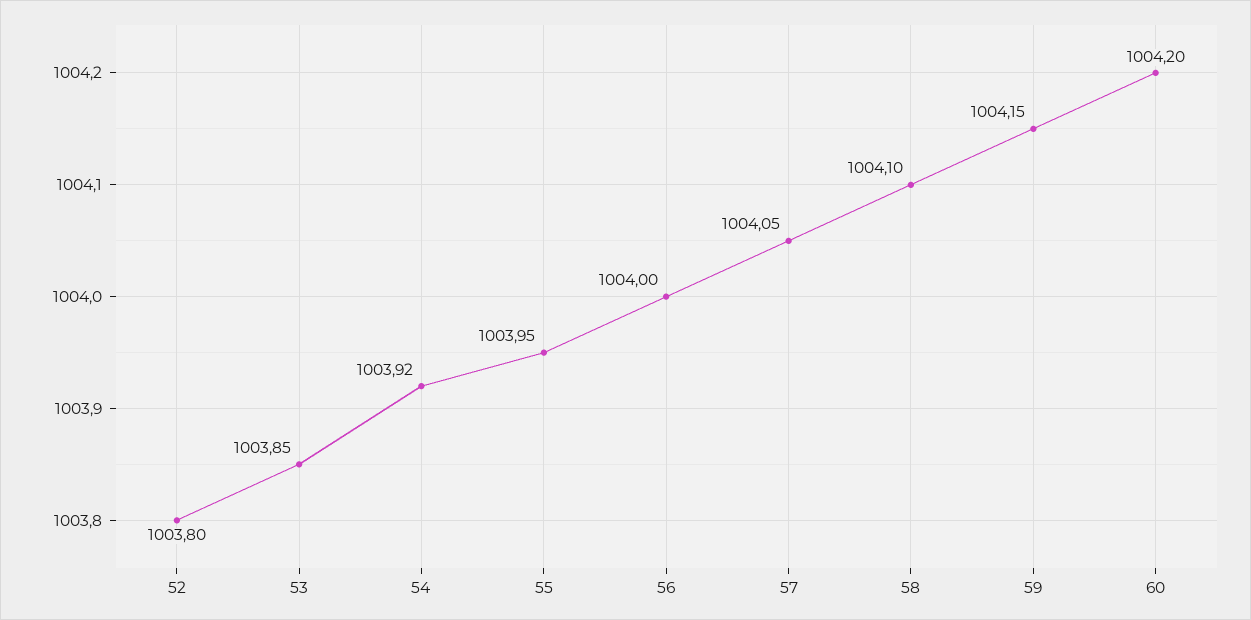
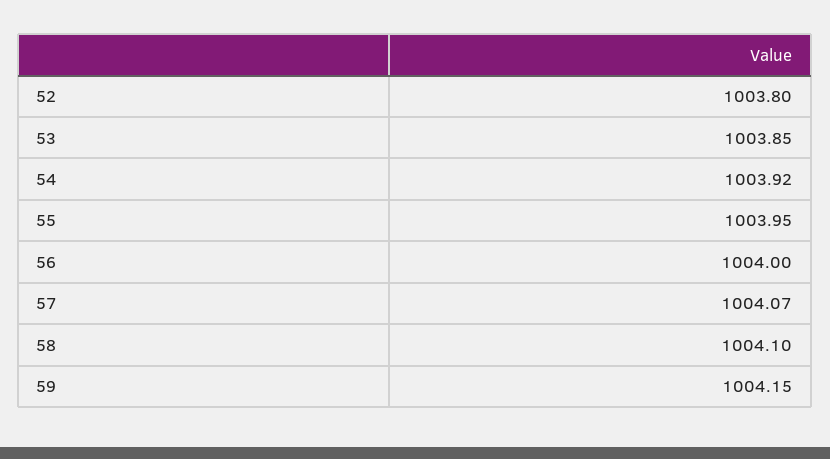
  {
    "52": 1003.8,
    "53": 1003.85,
    "54": 1003.92,
    "55": 1003.95,
    "56": 1004,
-   "57": 1004.05,
+   "57": 1004.07,
    "58": 1004.1,
-   "59": 1004.15,
+   "59": 1004.15
-   "60": 1004.2
  }

